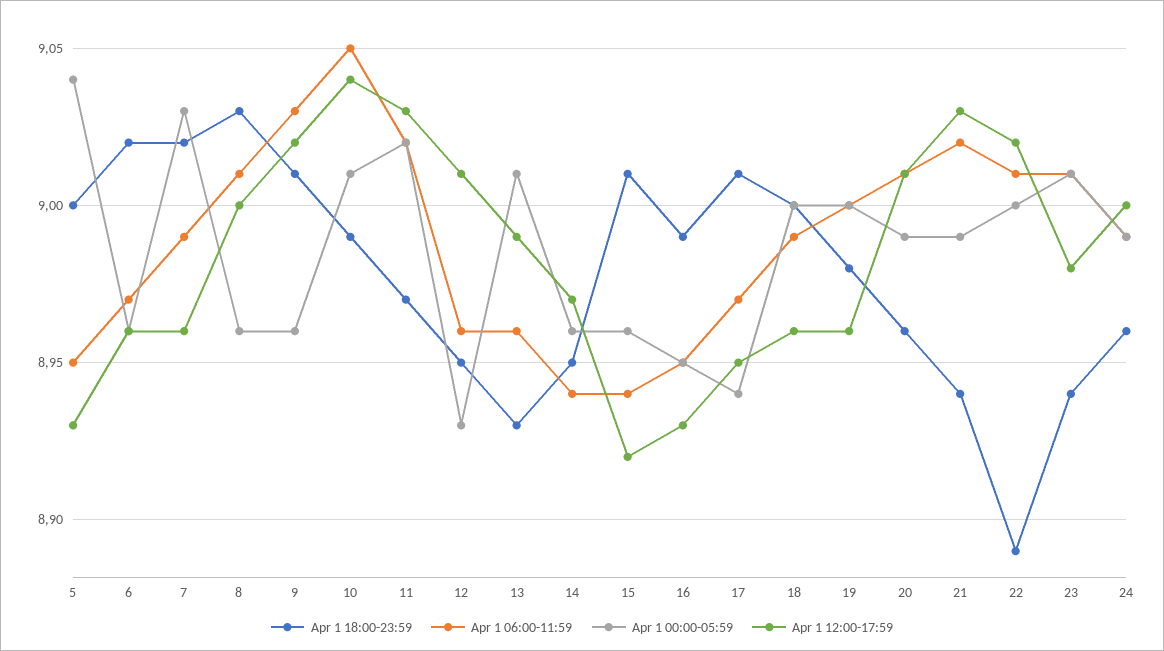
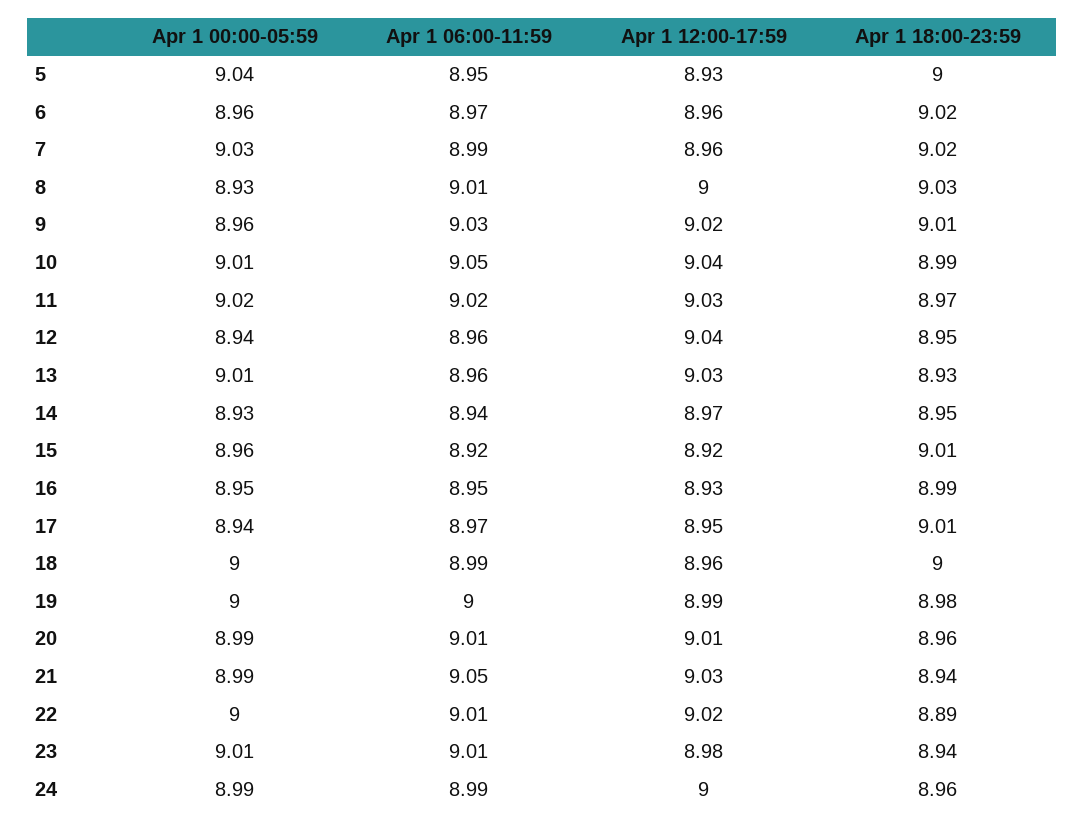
  {
    "Apr 1 18:00-23:59": {
      "5": 9,
      "6": 9.02,
      "7": 9.02,
      "8": 9.03,
      "9": 9.01,
      "10": 8.99,
      "11": 8.97,
      "12": 8.95,
      "13": 8.93,
      "14": 8.95,
      "15": 9.01,
      "16": 8.99,
      "17": 9.01,
      "18": 9,
      "19": 8.98,
      "20": 8.96,
      "21": 8.94,
      "22": 8.89,
      "23": 8.94,
      "24": 8.96
    },
    "Apr 1 06:00-11:59": {
      "5": 8.95,
      "6": 8.97,
      "7": 8.99,
      "8": 9.01,
      "9": 9.03,
      "10": 9.05,
      "11": 9.02,
      "12": 8.96,
      "13": 8.96,
      "14": 8.94,
-     "15": 8.94,
+     "15": 8.92,
      "16": 8.95,
      "17": 8.97,
      "18": 8.99,
      "19": 9,
      "20": 9.01,
-     "21": 9.02,
+     "21": 9.05,
      "22": 9.01,
      "23": 9.01,
      "24": 8.99
    },
    "Apr 1 00:00-05:59": {
      "5": 9.04,
      "6": 8.96,
      "7": 9.03,
-     "8": 8.96,
+     "8": 8.93,
      "9": 8.96,
      "10": 9.01,
      "11": 9.02,
-     "12": 8.93,
+     "12": 8.94,
      "13": 9.01,
-     "14": 8.96,
+     "14": 8.93,
      "15": 8.96,
      "16": 8.95,
      "17": 8.94,
      "18": 9,
      "19": 9,
      "20": 8.99,
      "21": 8.99,
      "22": 9,
      "23": 9.01,
      "24": 8.99
    },
    "Apr 1 12:00-17:59": {
      "5": 8.93,
      "6": 8.96,
      "7": 8.96,
      "8": 9,
      "9": 9.02,
      "10": 9.04,
      "11": 9.03,
-     "12": 9.01,
+     "12": 9.04,
-     "13": 8.99,
+     "13": 9.03,
      "14": 8.97,
      "15": 8.92,
      "16": 8.93,
      "17": 8.95,
      "18": 8.96,
-     "19": 8.96,
+     "19": 8.99,
      "20": 9.01,
      "21": 9.03,
      "22": 9.02,
      "23": 8.98,
      "24": 9
    }
  }

